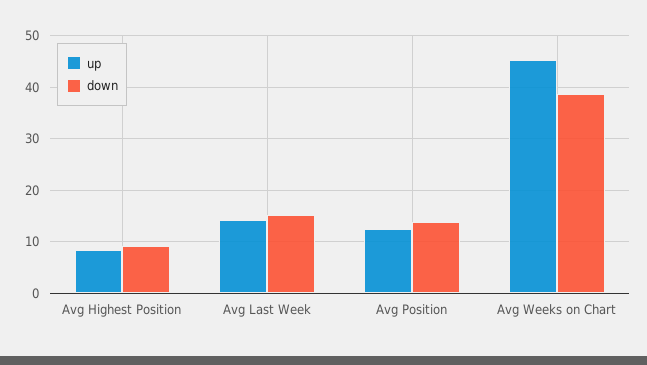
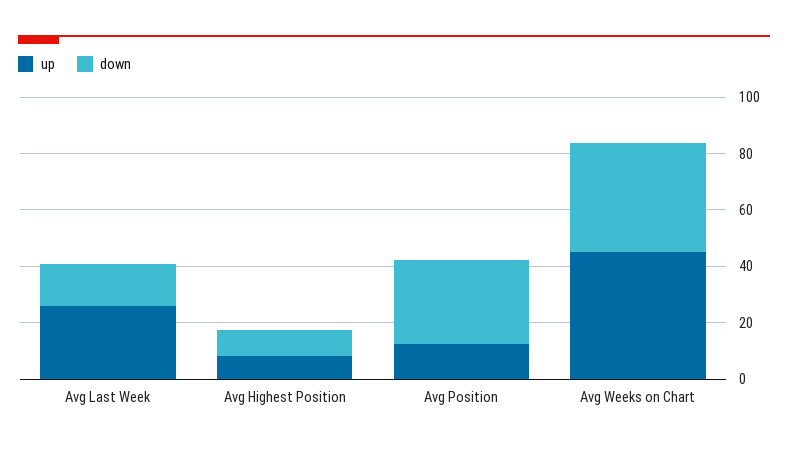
  {
    "up": {
      "Avg Highest Position": 8,
-     "Avg Last Week": 14,
+     "Avg Last Week": 25,
      "Avg Position": 12,
      "Avg Weeks on Chart": 46
    },
    "down": {
      "Avg Highest Position": 10,
      "Avg Last Week": 16,
-     "Avg Position": 14,
+     "Avg Position": 30,
      "Avg Weeks on Chart": 38
    }
  }

